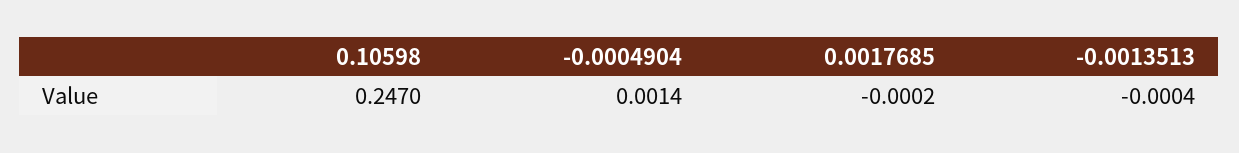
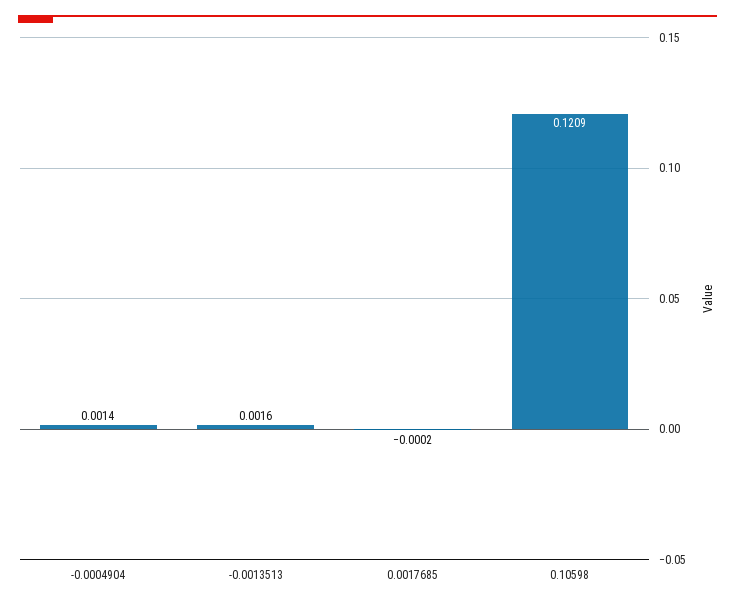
  {
-   "0.10598": 0.247,
+   "0.10598": 0.1209,
    "-0.0004904": 0.0014,
    "0.0017685": -0.0002,
-   "-0.0013513": -0.0004
+   "-0.0013513": 0.0016
  }

